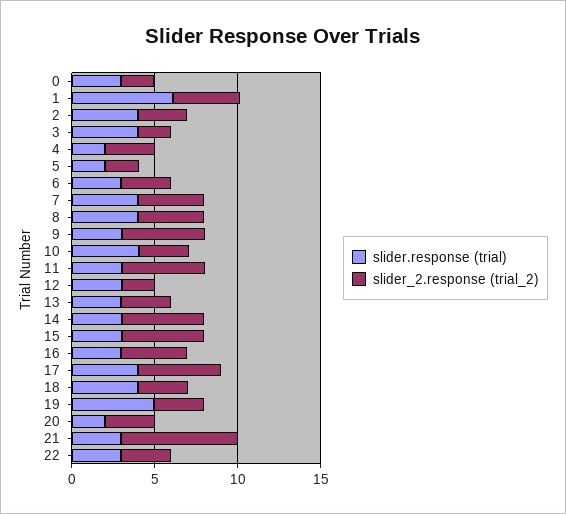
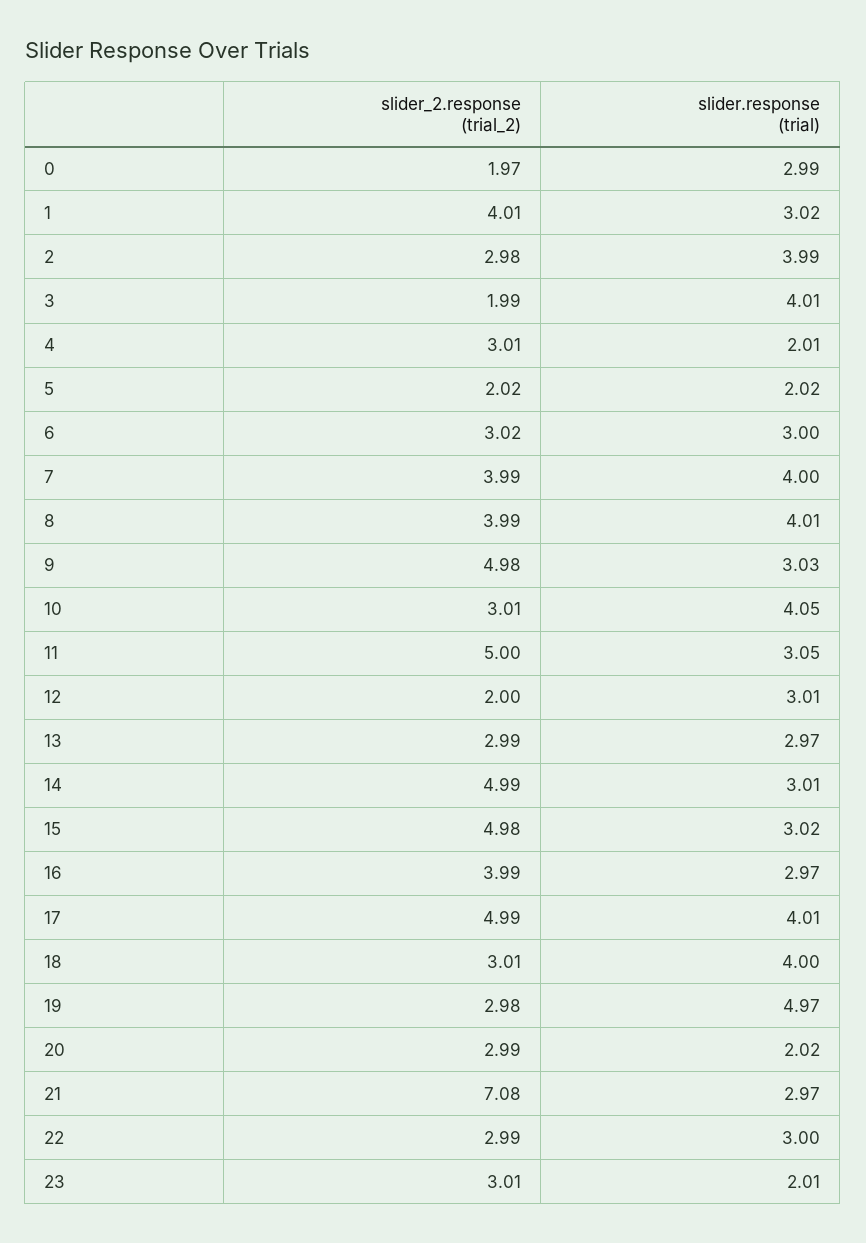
  {
    "slider.response (trial)": {
      "0": 2.99,
-     "1": 6,
+     "1": 3.02,
      "2": 3.99,
      "3": 4.01,
      "4": 2.01,
      "5": 2.02,
      "6": 3,
      "7": 4,
      "8": 4.01,
      "9": 3.03,
      "10": 4.05,
      "11": 3.05,
      "12": 3.01,
      "13": 2.97,
      "14": 3.01,
      "15": 3.02,
      "16": 2.97,
      "17": 4.01,
      "18": 4,
      "19": 4.97,
      "20": 2.02,
      "21": 2.97,
-     "22": 3
+     "22": 3,
+     "23": 2.01
    },
    "slider_2.response (trial_2)": {
      "0": 1.97,
      "1": 4.01,
      "2": 2.98,
      "3": 1.99,
      "4": 3.01,
      "5": 2.02,
      "6": 3.02,
      "7": 3.99,
      "8": 3.99,
      "9": 4.98,
      "10": 3.01,
      "11": 5,
      "12": 2,
      "13": 2.99,
      "14": 4.99,
      "15": 4.98,
      "16": 3.99,
      "17": 4.99,
      "18": 3.01,
      "19": 2.98,
      "20": 2.99,
      "21": 7.08,
-     "22": 2.99
+     "22": 2.99,
+     "23": 3.01
    }
  }

